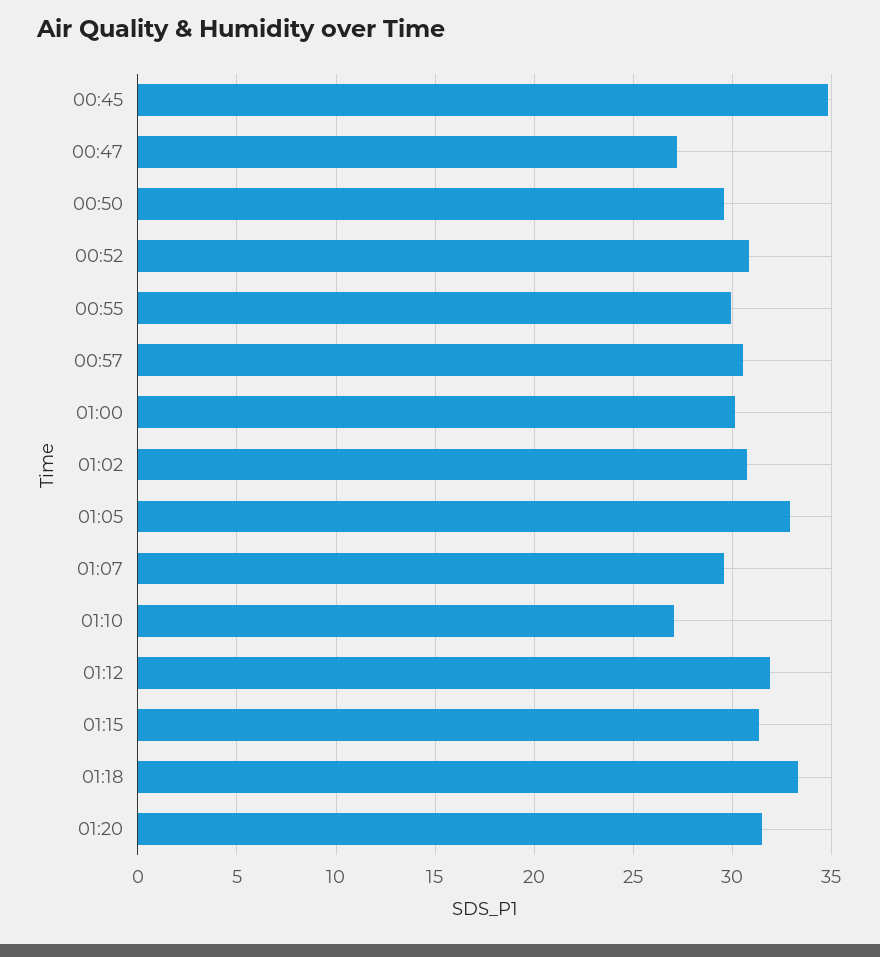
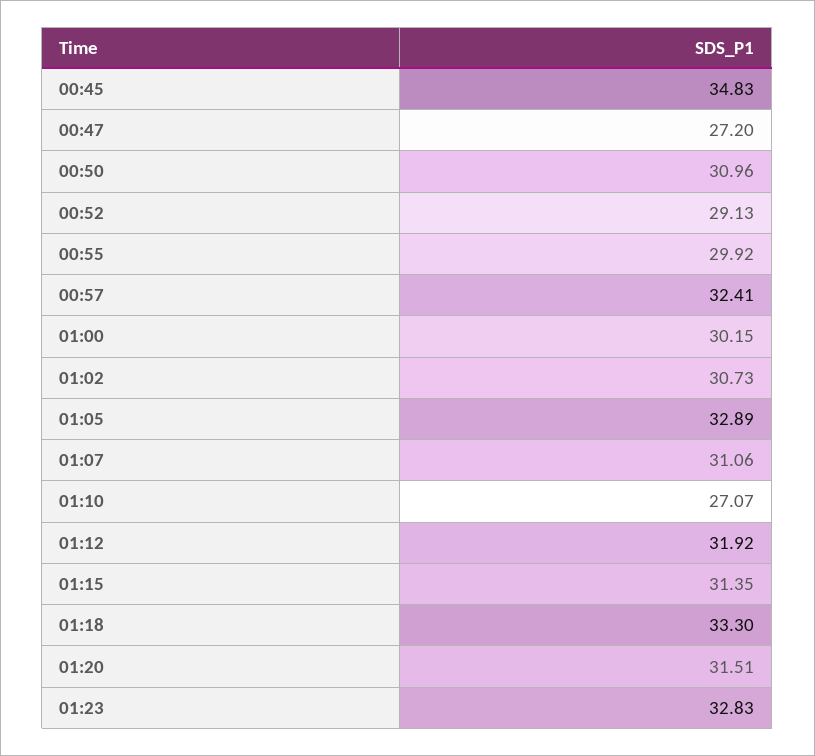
  {
    "00:45": 34.83,
    "00:47": 27.2,
-   "00:50": 29.5,
+   "00:50": 30.96,
-   "00:52": 31,
+   "00:52": 29.13,
    "00:55": 29.92,
-   "00:57": 30.5,
+   "00:57": 32.41,
    "01:00": 30.15,
    "01:02": 30.73,
    "01:05": 32.89,
-   "01:07": 29.5,
+   "01:07": 31.06,
    "01:10": 27.07,
    "01:12": 31.92,
    "01:15": 31.35,
    "01:18": 33.3,
-   "01:20": 31.51
+   "01:20": 31.51,
+   "01:23": 32.83
  }

